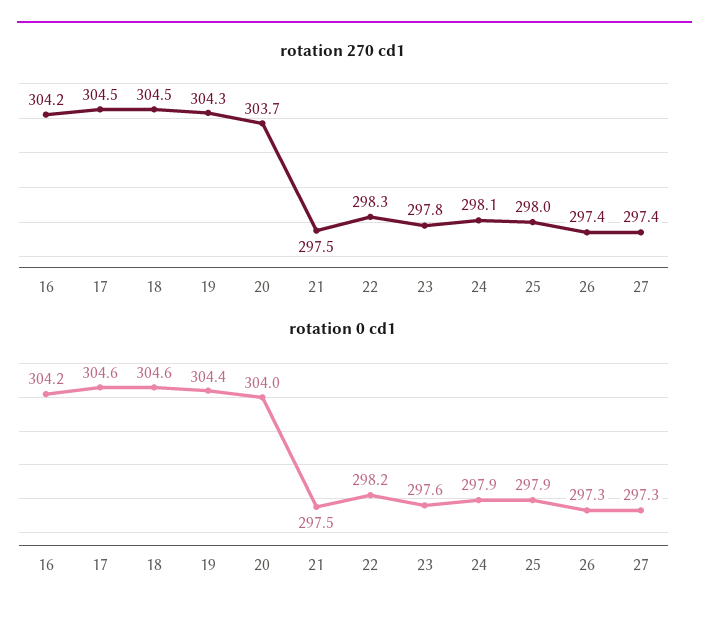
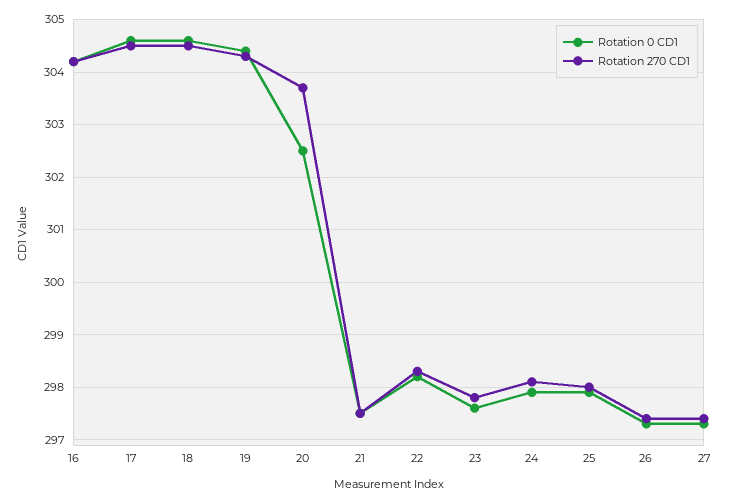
  {
    "rotation 270 cd1": {
      "16": 304.2,
      "17": 304.5,
      "18": 304.5,
      "19": 304.3,
      "20": 303.7,
      "21": 297.5,
      "22": 298.3,
      "23": 297.8,
      "24": 298.1,
      "25": 298,
      "26": 297.4,
      "27": 297.4
    },
    "rotation 0 cd1": {
      "16": 304.2,
      "17": 304.6,
      "18": 304.6,
      "19": 304.4,
-     "20": 304,
+     "20": 302.5,
      "21": 297.5,
      "22": 298.2,
      "23": 297.6,
      "24": 297.9,
      "25": 297.9,
      "26": 297.3,
      "27": 297.3
    }
  }

